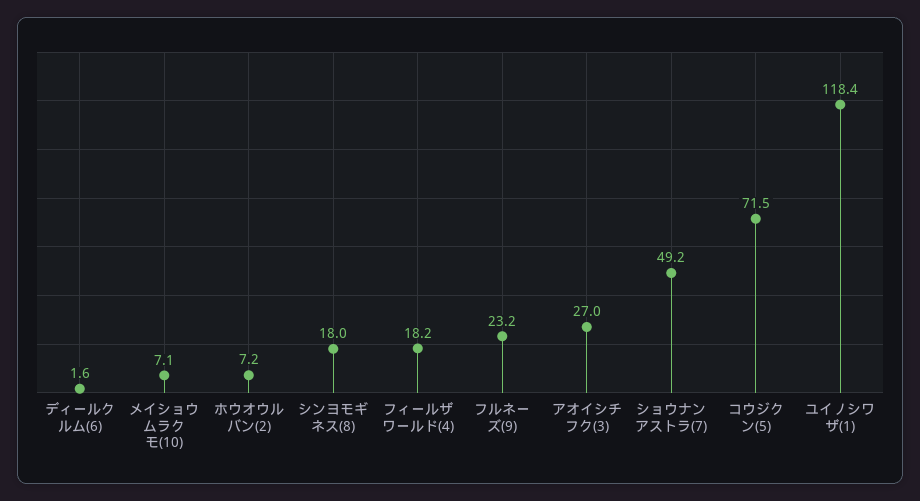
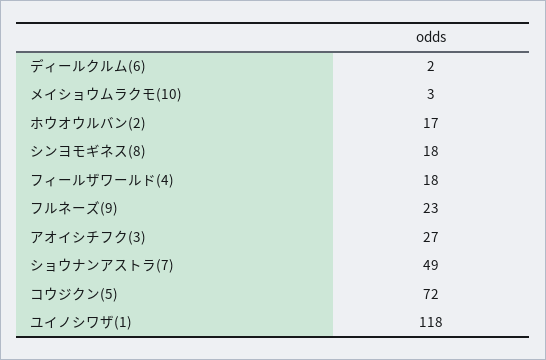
  {
    "ディールクルム(6)": 1.6,
-   "メイショウムラクモ(10)": 7.1,
+   "メイショウムラクモ(10)": 3,
-   "ホウオウルバン(2)": 7.2,
+   "ホウオウルバン(2)": 17,
    "シンヨモギネス(8)": 18,
    "フィールザワールド(4)": 18.2,
    "フルネーズ(9)": 23.2,
    "アオイシチフク(3)": 27,
    "ショウナンアストラ(7)": 49.2,
    "コウジクン(5)": 71.5,
    "ユイノシワザ(1)": 118.4
  }

